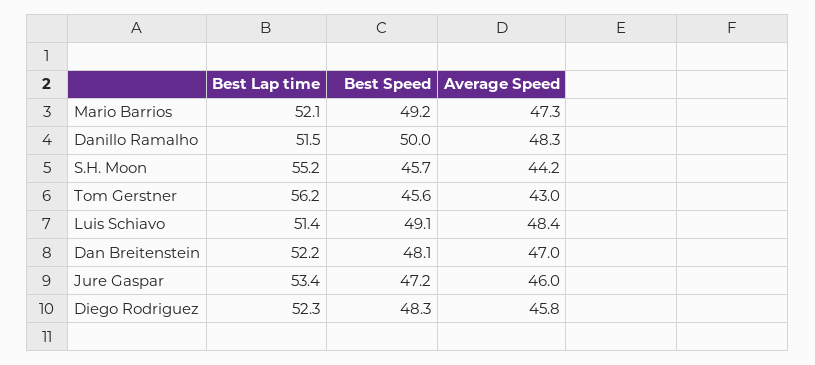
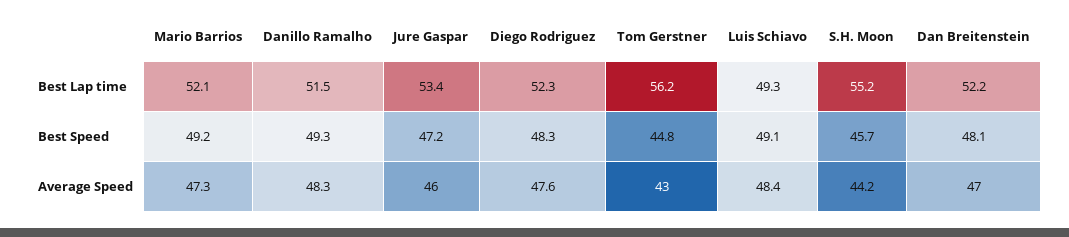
  {
    "Best Lap time": {
      "Mario Barrios": 52.1,
      "Danillo Ramalho": 51.5,
      "S.H. Moon": 55.2,
      "Tom Gerstner": 56.2,
-     "Luis Schiavo": 51.4,
+     "Luis Schiavo": 49.3,
      "Dan Breitenstein": 52.2,
      "Jure Gaspar": 53.4,
      "Diego Rodriguez": 52.3
    },
    "Best Speed": {
      "Mario Barrios": 49.2,
-     "Danillo Ramalho": 50,
+     "Danillo Ramalho": 49.3,
      "S.H. Moon": 45.7,
-     "Tom Gerstner": 45.6,
+     "Tom Gerstner": 44.8,
      "Luis Schiavo": 49.1,
      "Dan Breitenstein": 48.1,
      "Jure Gaspar": 47.2,
      "Diego Rodriguez": 48.3
    },
    "Average Speed": {
      "Mario Barrios": 47.3,
      "Danillo Ramalho": 48.3,
      "S.H. Moon": 44.2,
      "Tom Gerstner": 43,
      "Luis Schiavo": 48.4,
      "Dan Breitenstein": 47,
      "Jure Gaspar": 46,
-     "Diego Rodriguez": 45.8
+     "Diego Rodriguez": 47.6
    }
  }

